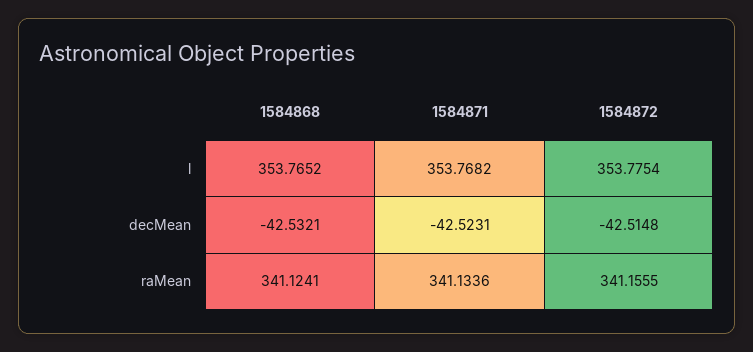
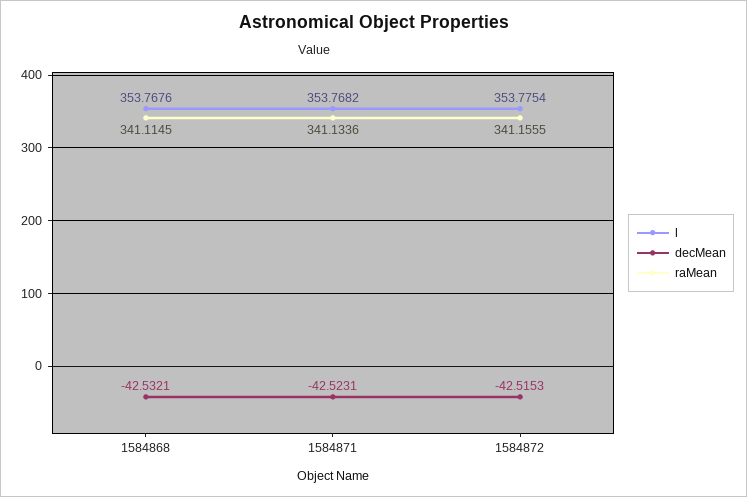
  {
    "l": {
-     "1584868": 353.7652,
+     "1584868": 353.7676,
      "1584871": 353.7682,
      "1584872": 353.7754
    },
    "decMean": {
      "1584868": -42.5321,
      "1584871": -42.5231,
-     "1584872": -42.5148
+     "1584872": -42.5153
    },
    "raMean": {
-     "1584868": 341.1241,
+     "1584868": 341.1145,
      "1584871": 341.1336,
      "1584872": 341.1555
    }
  }

